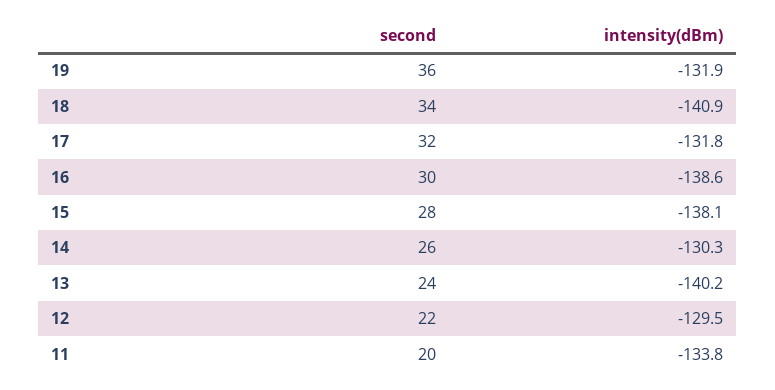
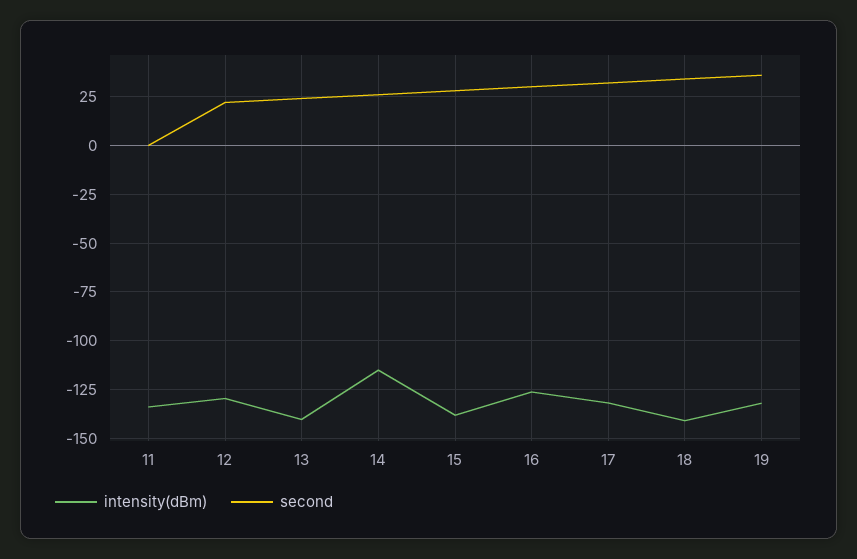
  {
    "second": {
      "19": 36,
      "18": 34,
      "17": 32,
      "16": 30,
      "15": 28,
      "14": 26,
      "13": 24,
      "12": 22,
-     "11": 20
+     "11": 0
    },
    "intensity(dBm)": {
      "19": -131.9,
      "18": -140.9,
      "17": -131.8,
-     "16": -138.6,
+     "16": -125,
      "15": -138.1,
-     "14": -130.3,
+     "14": -115,
      "13": -140.2,
      "12": -129.5,
      "11": -133.8
    }
  }

